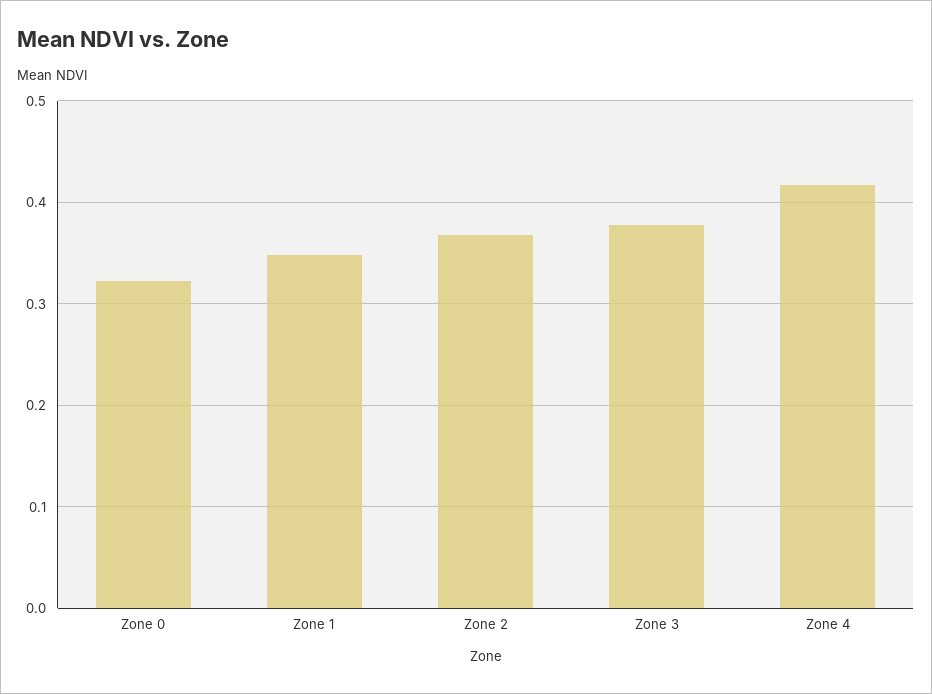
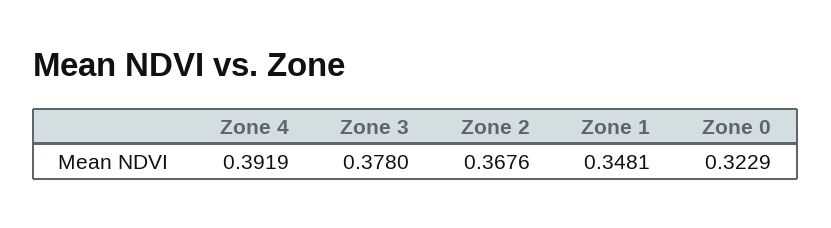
  {
    "Zone 0": 0.3229,
    "Zone 1": 0.3481,
    "Zone 2": 0.3676,
    "Zone 3": 0.378,
-   "Zone 4": 0.42
+   "Zone 4": 0.3919
  }

